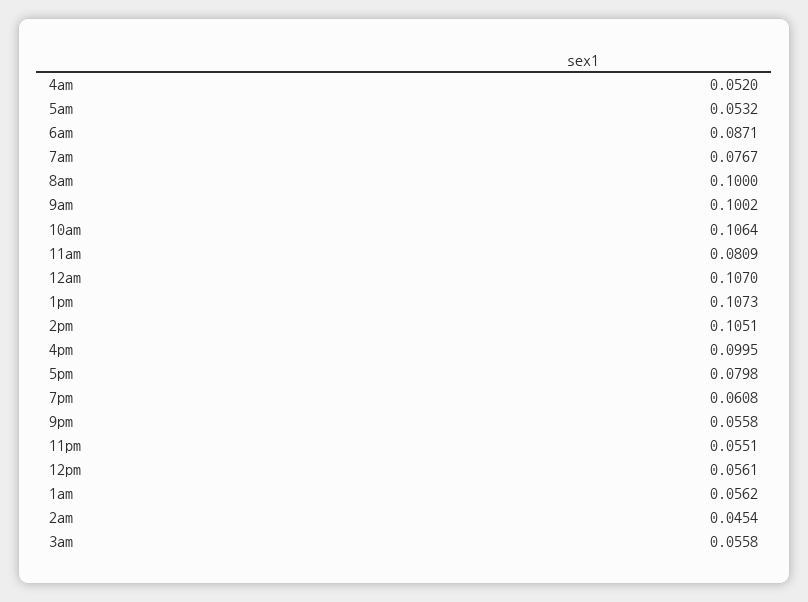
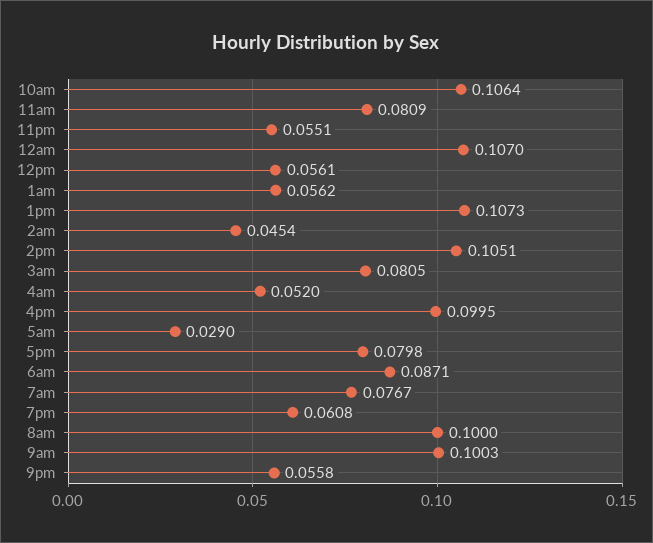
  {
    "4am": 0.052,
-   "5am": 0.0532,
+   "5am": 0.029,
    "6am": 0.0871,
    "7am": 0.0767,
    "8am": 0.1,
-   "9am": 0.1002,
+   "9am": 0.1003,
    "10am": 0.1064,
    "11am": 0.0809,
    "12am": 0.107,
    "1pm": 0.1073,
    "2pm": 0.1051,
    "4pm": 0.0995,
    "5pm": 0.0798,
    "7pm": 0.0608,
    "9pm": 0.0558,
    "11pm": 0.0551,
    "12pm": 0.0561,
    "1am": 0.0562,
    "2am": 0.0454,
-   "3am": 0.0558
+   "3am": 0.0805
  }

